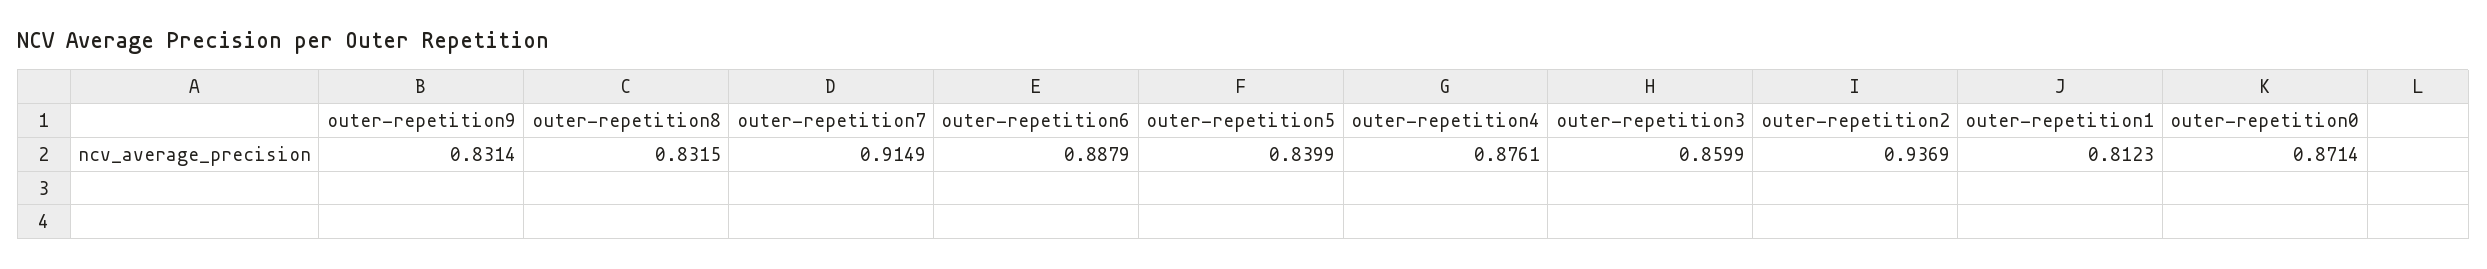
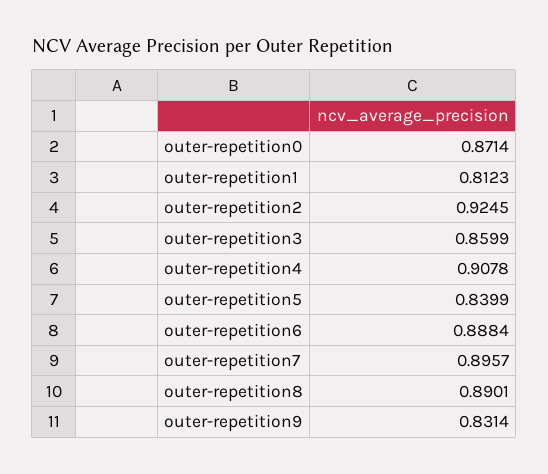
  {
    "outer-repetition9": 0.8314,
-   "outer-repetition8": 0.8315,
+   "outer-repetition8": 0.8901,
-   "outer-repetition7": 0.9149,
+   "outer-repetition7": 0.8957,
-   "outer-repetition6": 0.8879,
+   "outer-repetition6": 0.8884,
    "outer-repetition5": 0.8399,
-   "outer-repetition4": 0.8761,
+   "outer-repetition4": 0.9078,
    "outer-repetition3": 0.8599,
-   "outer-repetition2": 0.9369,
+   "outer-repetition2": 0.9245,
    "outer-repetition1": 0.8123,
    "outer-repetition0": 0.8714
  }

